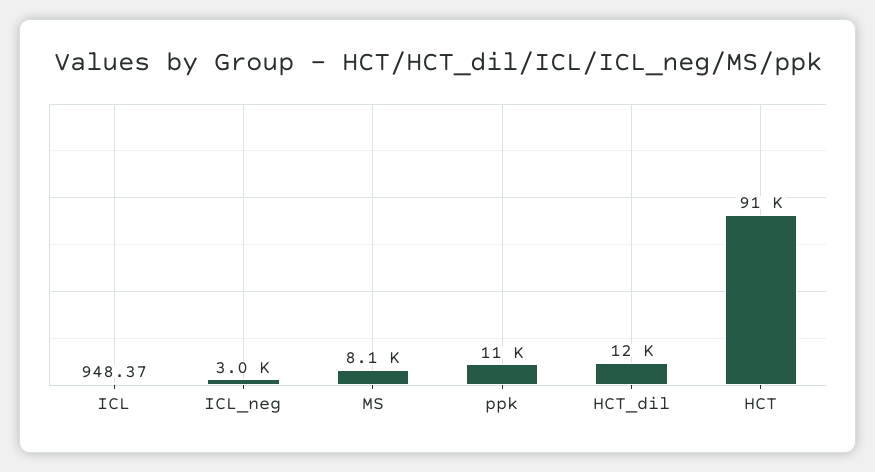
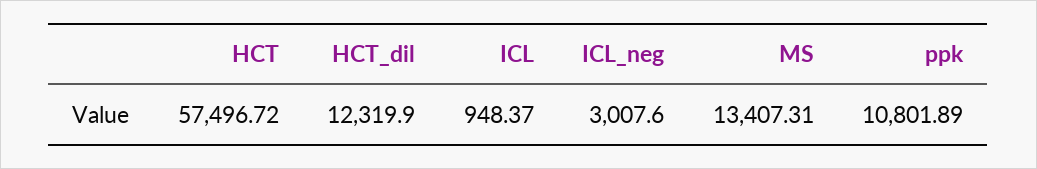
  {
    "ICL": 948.37,
    "ICL_neg": 3007.6,
-   "MS": 8100,
+   "MS": 13407.31,
    "ppk": 10801.89,
    "HCT_dil": 12319.9,
-   "HCT": 91000
+   "HCT": 57496.72
  }

